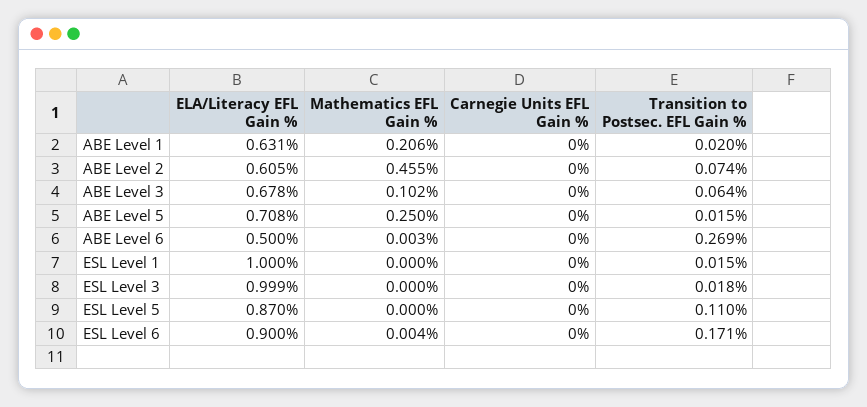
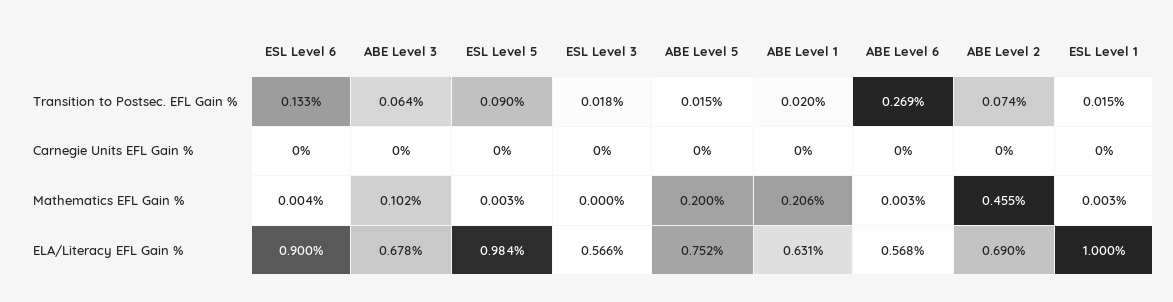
  {
    "ELA/Literacy EFL Gain %": {
      "ABE Level 1": 0.631,
-     "ABE Level 2": 0.605,
+     "ABE Level 2": 0.69,
      "ABE Level 3": 0.678,
-     "ABE Level 5": 0.708,
+     "ABE Level 5": 0.752,
-     "ABE Level 6": 0.5,
+     "ABE Level 6": 0.568,
      "ESL Level 1": 1,
-     "ESL Level 3": 0.999,
+     "ESL Level 3": 0.566,
-     "ESL Level 5": 0.87,
+     "ESL Level 5": 0.984,
      "ESL Level 6": 0.9
    },
    "Mathematics EFL Gain %": {
      "ABE Level 1": 0.206,
      "ABE Level 2": 0.455,
      "ABE Level 3": 0.102,
-     "ABE Level 5": 0.25,
+     "ABE Level 5": 0.2,
      "ABE Level 6": 0.003,
-     "ESL Level 1": 0,
+     "ESL Level 1": 0.003,
      "ESL Level 3": 0,
-     "ESL Level 5": 0,
+     "ESL Level 5": 0.003,
      "ESL Level 6": 0.004
    },
    "Carnegie Units EFL Gain %": {
      "ABE Level 1": 0,
      "ABE Level 2": 0,
      "ABE Level 3": 0,
      "ABE Level 5": 0,
      "ABE Level 6": 0,
      "ESL Level 1": 0,
      "ESL Level 3": 0,
      "ESL Level 5": 0,
      "ESL Level 6": 0
    },
    "Transition to Postsec. EFL Gain %": {
      "ABE Level 1": 0.02,
      "ABE Level 2": 0.074,
      "ABE Level 3": 0.064,
      "ABE Level 5": 0.015,
      "ABE Level 6": 0.269,
      "ESL Level 1": 0.015,
      "ESL Level 3": 0.018,
-     "ESL Level 5": 0.11,
+     "ESL Level 5": 0.09,
-     "ESL Level 6": 0.171
+     "ESL Level 6": 0.133
    }
  }

